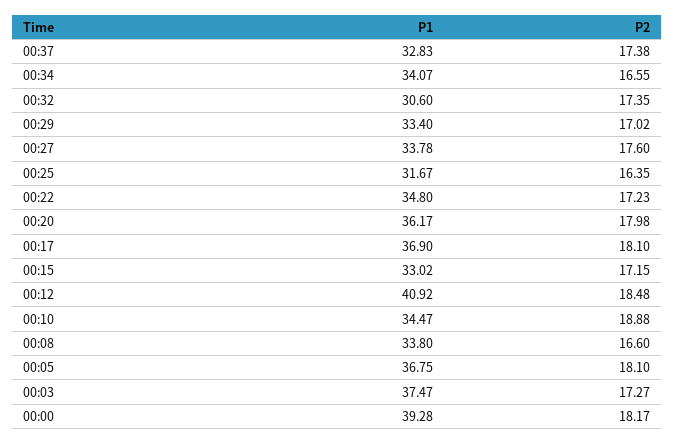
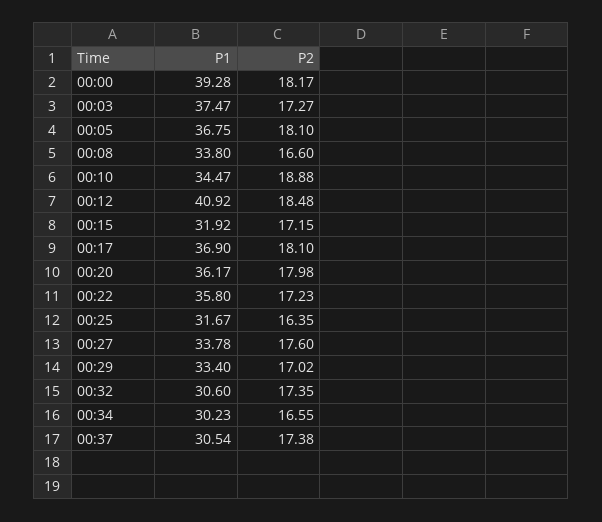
  {
    "P1": {
-     "00:37": 32.83,
+     "00:37": 30.54,
-     "00:34": 34.07,
+     "00:34": 30.23,
      "00:32": 30.6,
      "00:29": 33.4,
      "00:27": 33.78,
      "00:25": 31.67,
-     "00:22": 34.8,
+     "00:22": 35.8,
      "00:20": 36.17,
      "00:17": 36.9,
-     "00:15": 33.02,
+     "00:15": 31.92,
      "00:12": 40.92,
      "00:10": 34.47,
      "00:08": 33.8,
      "00:05": 36.75,
      "00:03": 37.47,
      "00:00": 39.28
    },
    "P2": {
      "00:37": 17.38,
      "00:34": 16.55,
      "00:32": 17.35,
      "00:29": 17.02,
      "00:27": 17.6,
      "00:25": 16.35,
      "00:22": 17.23,
      "00:20": 17.98,
      "00:17": 18.1,
      "00:15": 17.15,
      "00:12": 18.48,
      "00:10": 18.88,
      "00:08": 16.6,
      "00:05": 18.1,
      "00:03": 17.27,
      "00:00": 18.17
    }
  }

